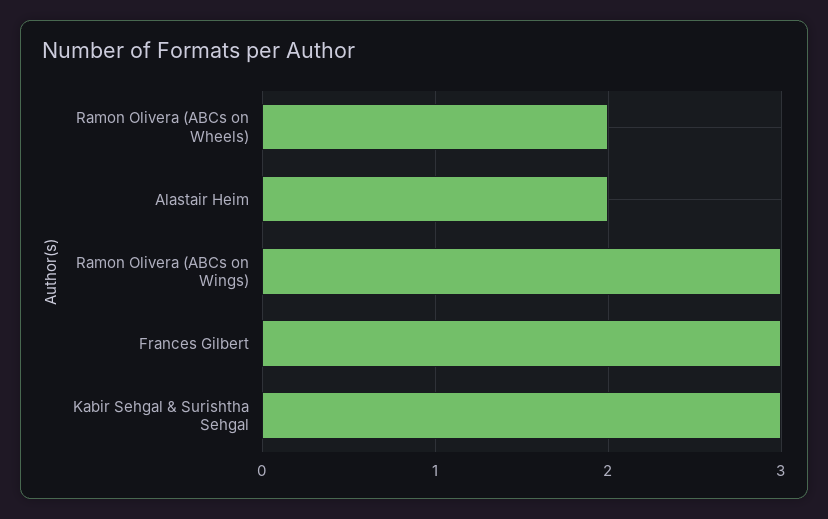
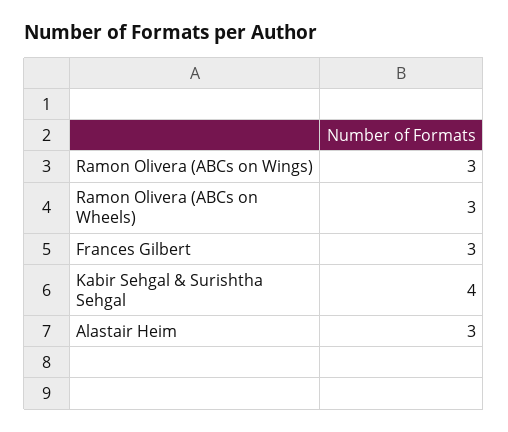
  {
-   "Ramon Olivera (ABCs on Wheels)": 2,
+   "Ramon Olivera (ABCs on Wheels)": 3,
-   "Alastair Heim": 2,
+   "Alastair Heim": 3,
    "Ramon Olivera (ABCs on Wings)": 3,
    "Frances Gilbert": 3,
-   "Kabir Sehgal & Surishtha Sehgal": 3
+   "Kabir Sehgal & Surishtha Sehgal": 4
  }

